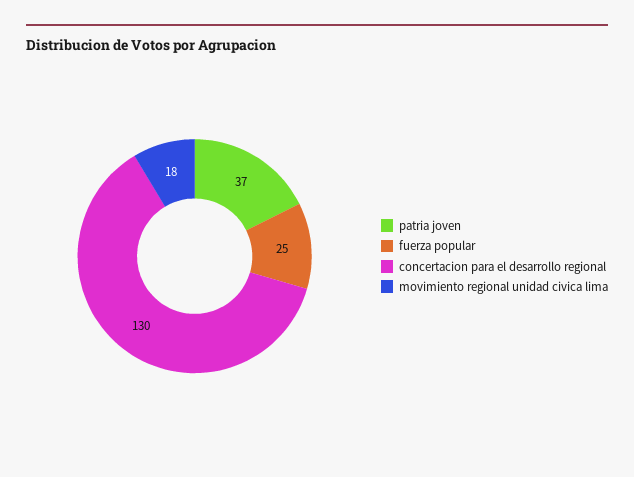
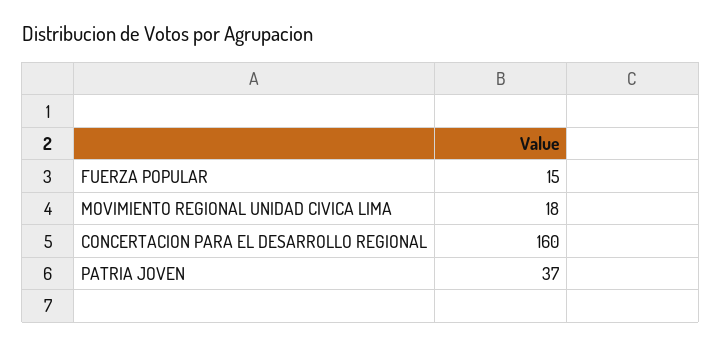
  {
    "patria joven": 37,
-   "fuerza popular": 25,
+   "fuerza popular": 15,
-   "concertacion para el desarrollo regional": 130,
+   "concertacion para el desarrollo regional": 160,
    "movimiento regional unidad civica lima": 18
  }

